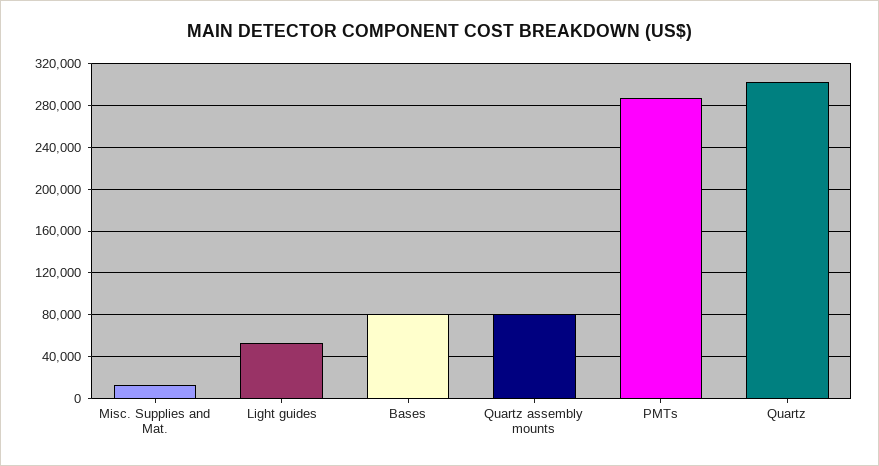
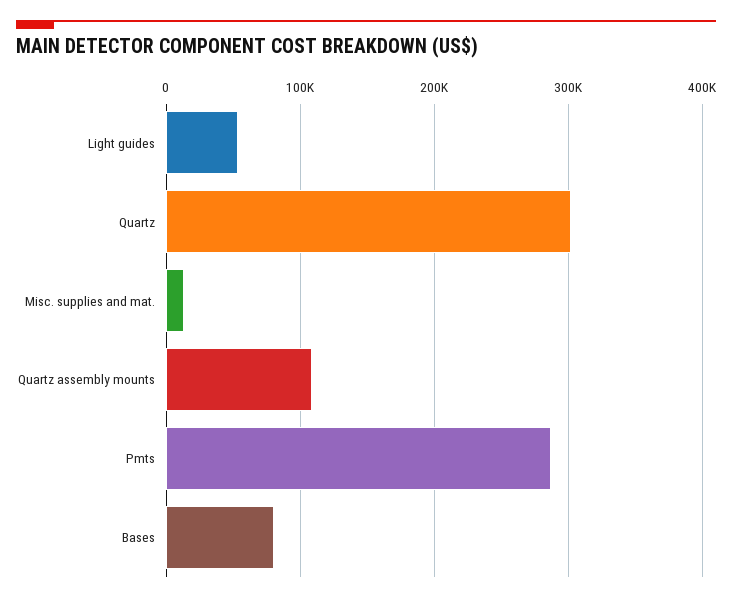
  {
    "Misc. Supplies and Mat.": 10000,
    "Light guides": 50000,
    "Bases": 80000,
-   "Quartz assembly mounts": 80000,
+   "Quartz assembly mounts": 110000,
    "PMTs": 290000,
    "Quartz": 300000
  }

